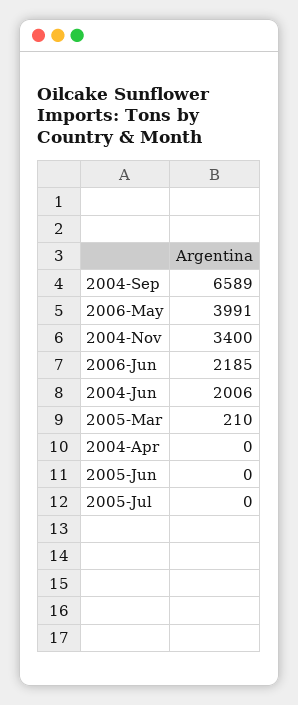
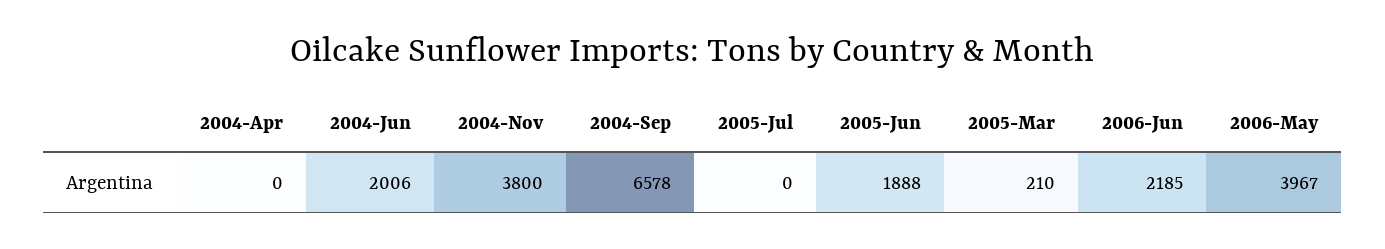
  {
-   "2004-Sep": 6589,
+   "2004-Sep": 6578,
-   "2006-May": 3991,
+   "2006-May": 3967,
-   "2004-Nov": 3400,
+   "2004-Nov": 3800,
    "2006-Jun": 2185,
    "2004-Jun": 2006,
    "2005-Mar": 210,
    "2004-Apr": 0,
-   "2005-Jun": 0,
+   "2005-Jun": 1888,
    "2005-Jul": 0
  }

